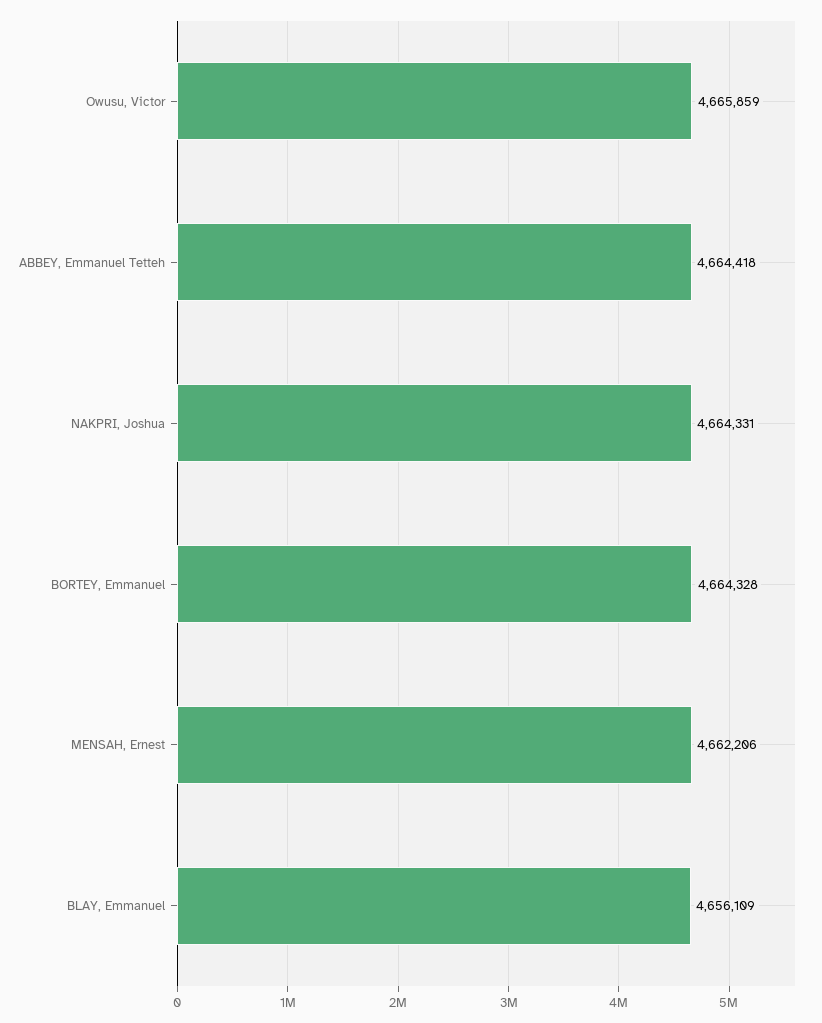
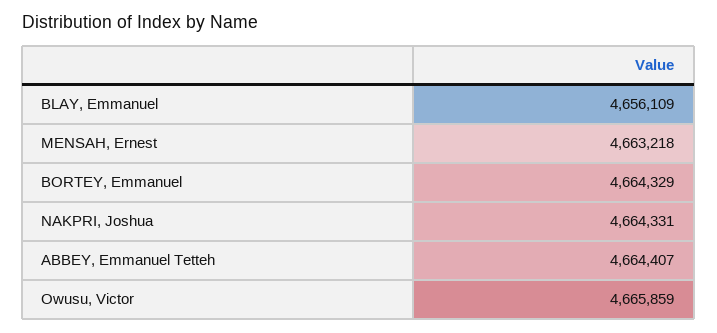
  {
    "Owusu, Victor": 4665859,
-   "ABBEY, Emmanuel Tetteh": 4664418,
+   "ABBEY, Emmanuel Tetteh": 4664407,
    "NAKPRI, Joshua": 4664331,
-   "BORTEY, Emmanuel": 4664328,
+   "BORTEY, Emmanuel": 4664329,
-   "MENSAH, Ernest": 4662206,
+   "MENSAH, Ernest": 4663218,
    "BLAY, Emmanuel": 4656109
  }

